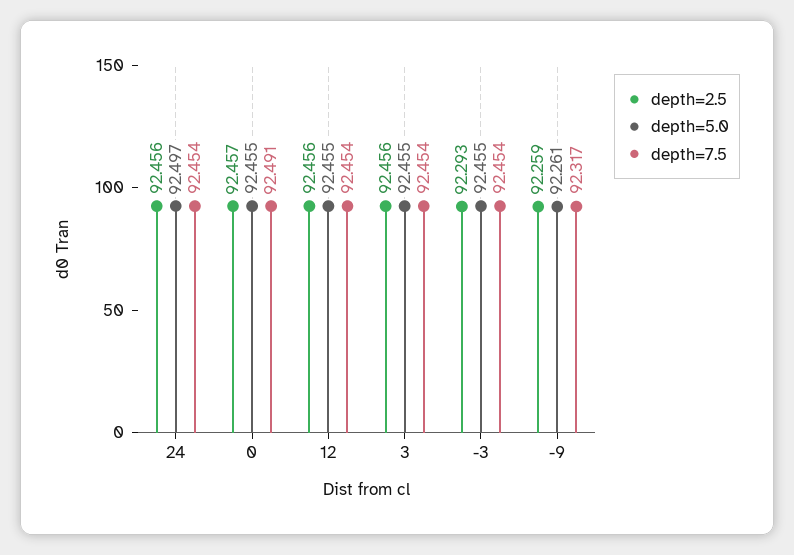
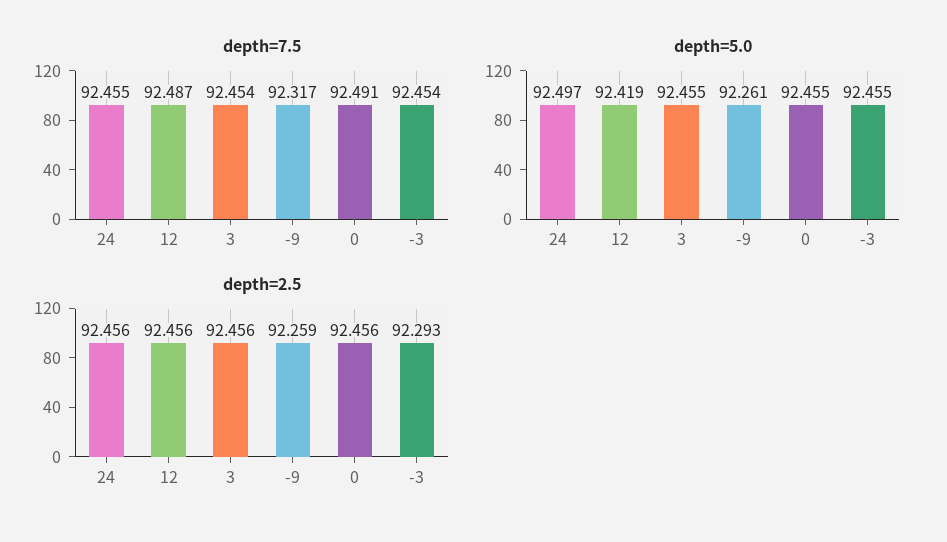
  {
    "depth=2.5": {
      "24": 92.456,
-     "0": 92.457,
+     "0": 92.456,
      "12": 92.456,
      "3": 92.456,
      "-3": 92.293,
      "-9": 92.259
    },
    "depth=5.0": {
      "24": 92.497,
      "0": 92.455,
-     "12": 92.455,
+     "12": 92.419,
      "3": 92.455,
      "-3": 92.455,
      "-9": 92.261
    },
    "depth=7.5": {
-     "24": 92.454,
+     "24": 92.455,
      "0": 92.491,
-     "12": 92.454,
+     "12": 92.487,
      "3": 92.454,
      "-3": 92.454,
      "-9": 92.317
    }
  }

